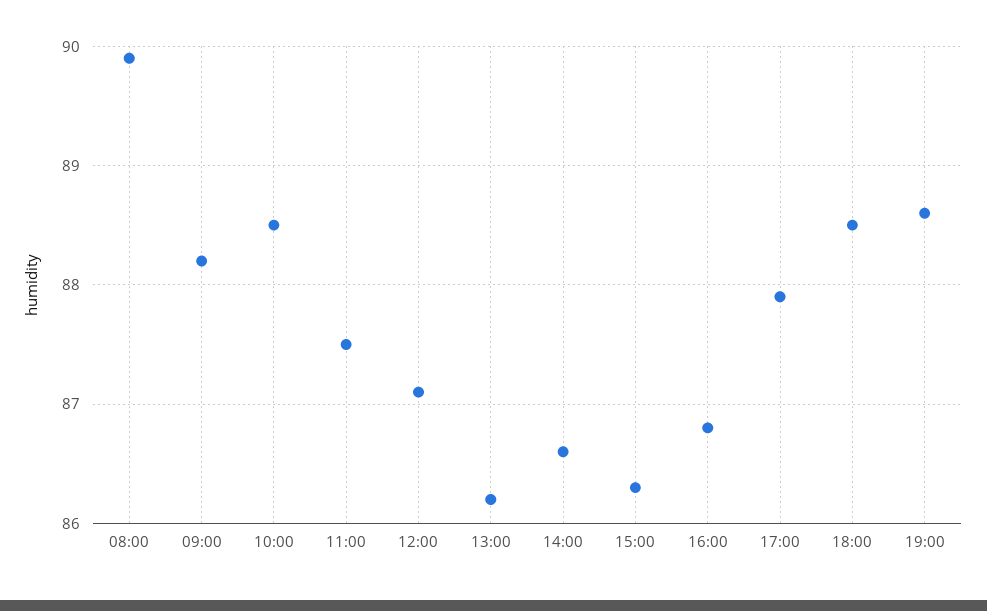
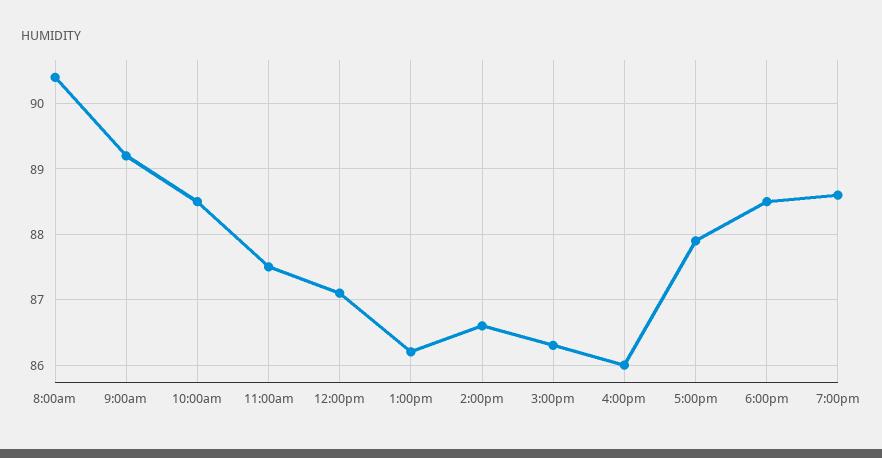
  {
-   "08:00": 89.9,
+   "08:00": 90.4,
-   "09:00": 88.2,
+   "09:00": 89.2,
    "10:00": 88.5,
    "11:00": 87.5,
    "12:00": 87.1,
    "13:00": 86.2,
    "14:00": 86.6,
    "15:00": 86.3,
-   "16:00": 86.8,
+   "16:00": 86,
    "17:00": 87.9,
    "18:00": 88.5,
    "19:00": 88.6
  }

